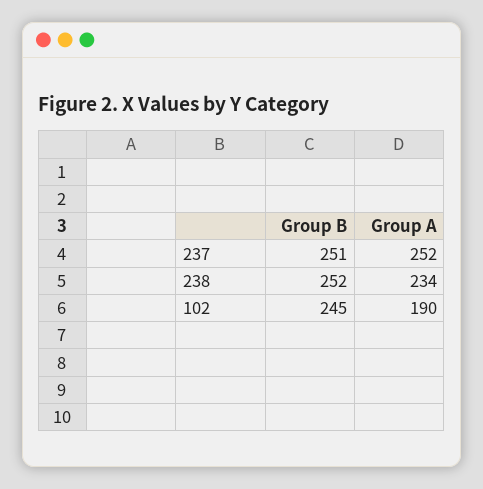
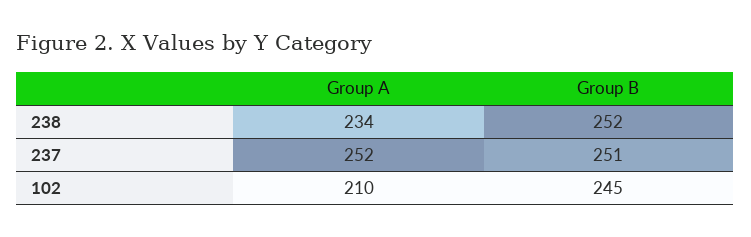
  {
    "Group B": {
      "237": 251,
      "238": 252,
      "102": 245
    },
    "Group A": {
      "237": 252,
      "238": 234,
-     "102": 190
+     "102": 210
    }
  }

